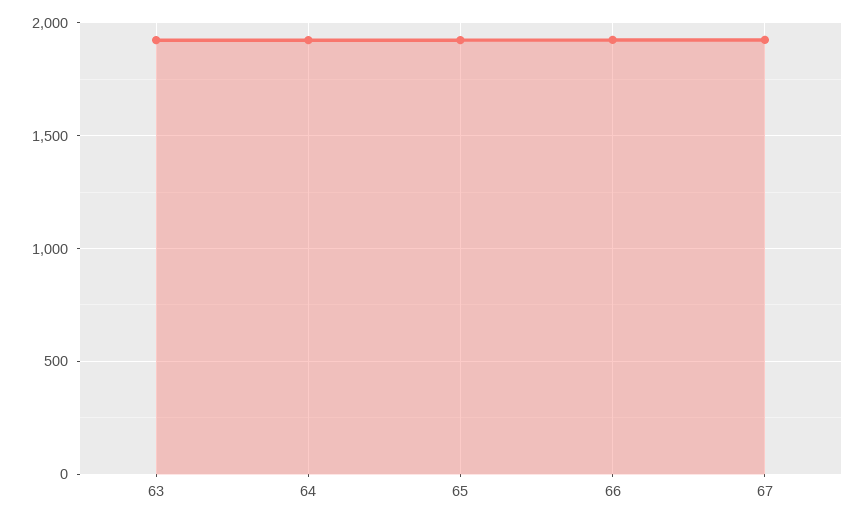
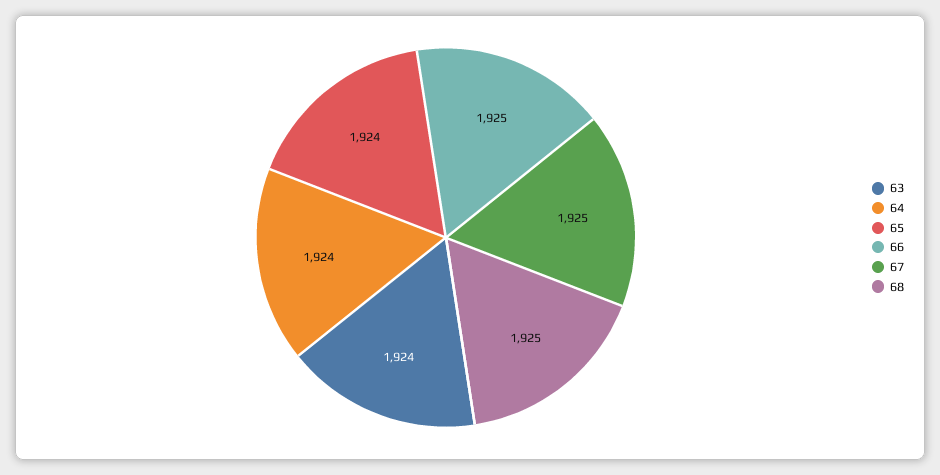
  {
    "63": 1924,
    "64": 1924,
    "65": 1924,
    "66": 1925,
-   "67": 1925
+   "67": 1925,
+   "68": 1925
  }

